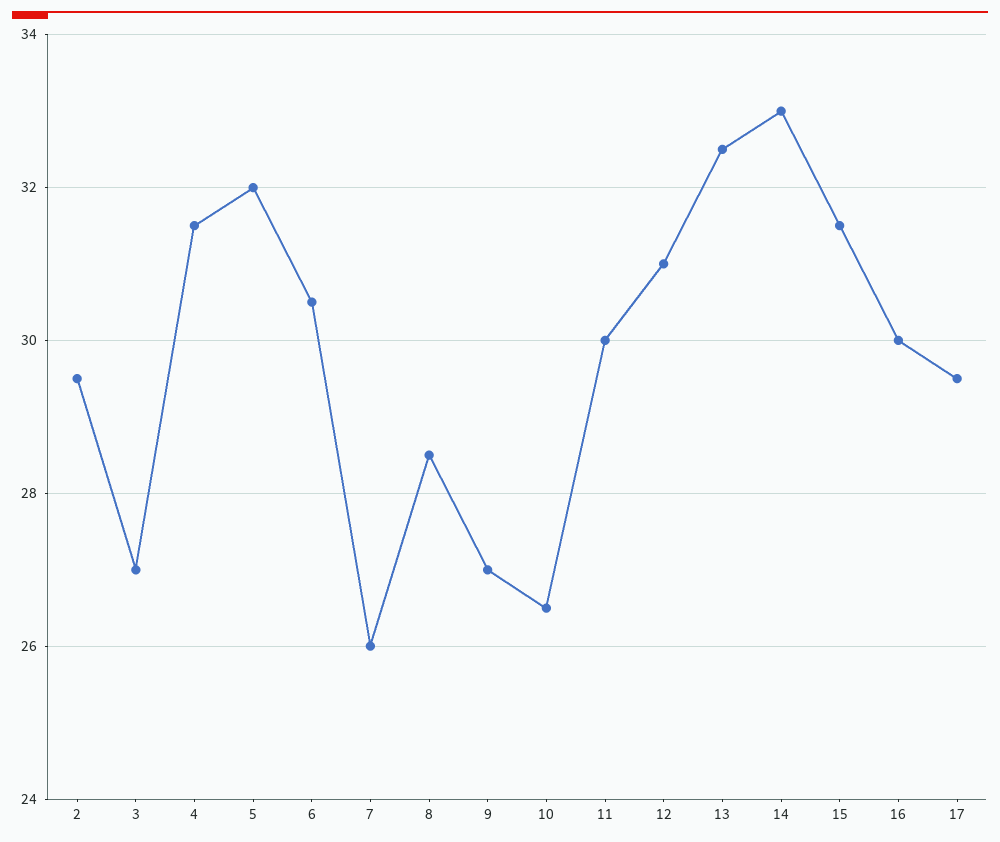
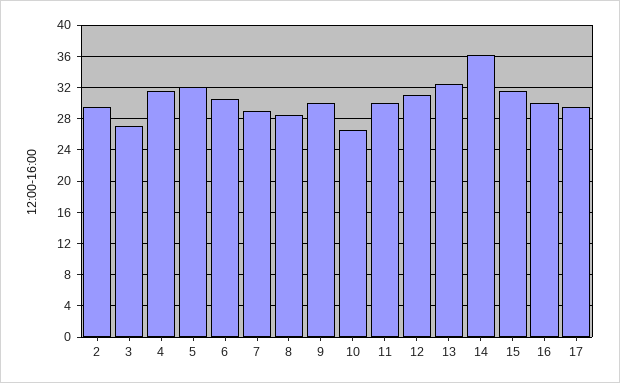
  {
    "2": 29.5,
    "3": 27,
    "4": 31.5,
    "5": 32,
    "6": 30.5,
-   "7": 26,
+   "7": 29,
    "8": 28.5,
-   "9": 27,
+   "9": 30,
    "10": 26.5,
    "11": 30,
    "12": 31,
    "13": 32.5,
-   "14": 33,
+   "14": 36,
    "15": 31.5,
    "16": 30,
    "17": 29.5
  }

